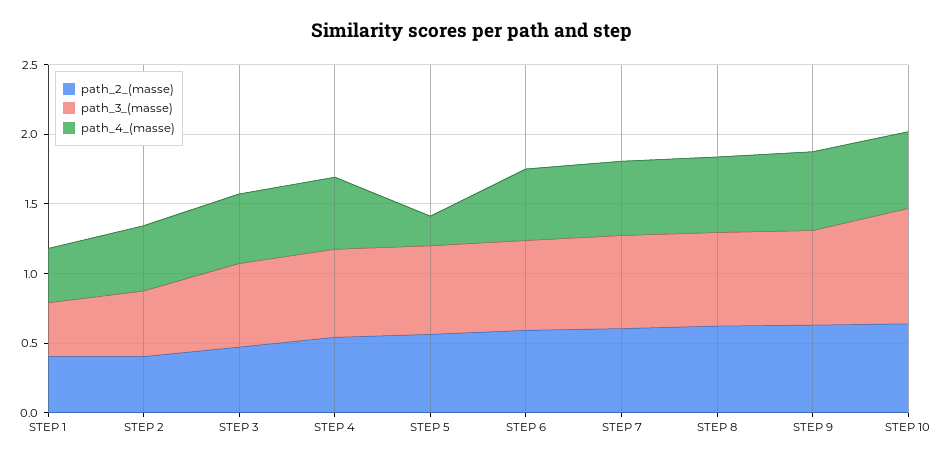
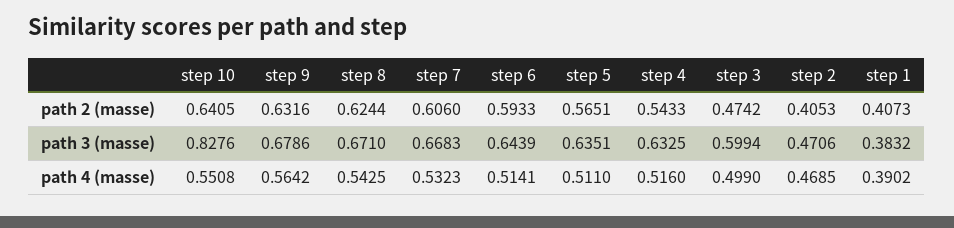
  {
    "path_2_(masse)": {
      "STEP 1": 0.4073,
      "STEP 2": 0.4053,
      "STEP 3": 0.4742,
      "STEP 4": 0.5433,
      "STEP 5": 0.5651,
      "STEP 6": 0.5933,
      "STEP 7": 0.606,
      "STEP 8": 0.6244,
      "STEP 9": 0.6316,
      "STEP 10": 0.6405
    },
    "path_3_(masse)": {
      "STEP 1": 0.3832,
      "STEP 2": 0.4706,
      "STEP 3": 0.5994,
      "STEP 4": 0.6325,
      "STEP 5": 0.6351,
      "STEP 6": 0.6439,
      "STEP 7": 0.6683,
      "STEP 8": 0.671,
      "STEP 9": 0.6786,
      "STEP 10": 0.8276
    },
    "path_4_(masse)": {
      "STEP 1": 0.3902,
      "STEP 2": 0.4685,
      "STEP 3": 0.499,
      "STEP 4": 0.516,
-     "STEP 5": 0.2,
+     "STEP 5": 0.511,
      "STEP 6": 0.5141,
      "STEP 7": 0.5323,
      "STEP 8": 0.5425,
      "STEP 9": 0.5642,
      "STEP 10": 0.5508
    }
  }

